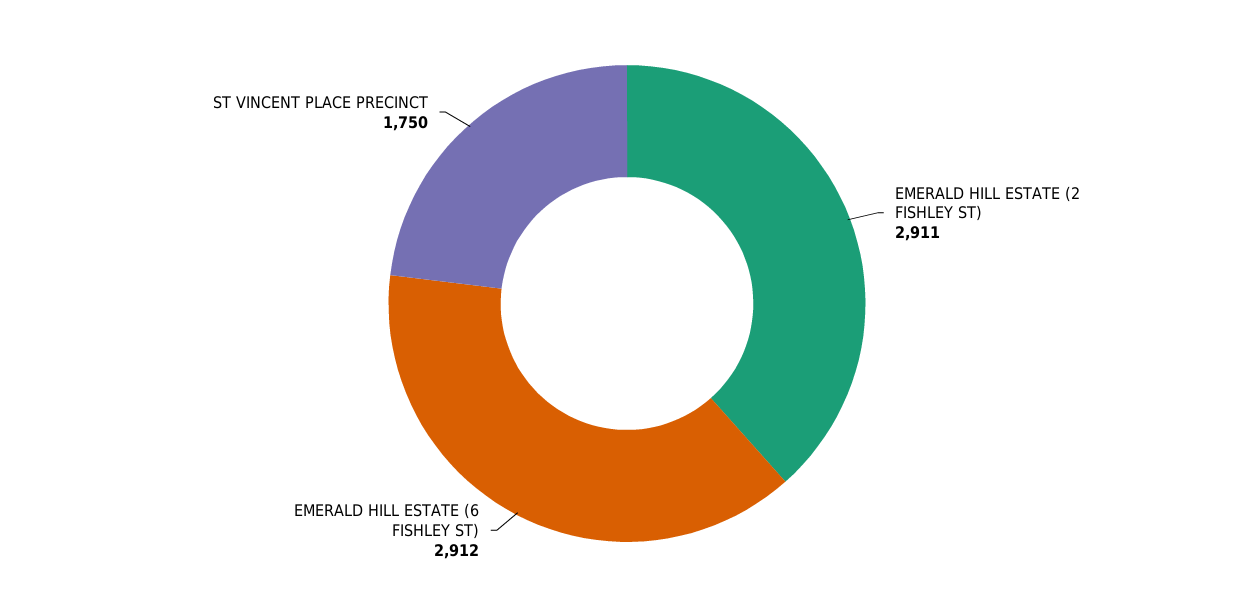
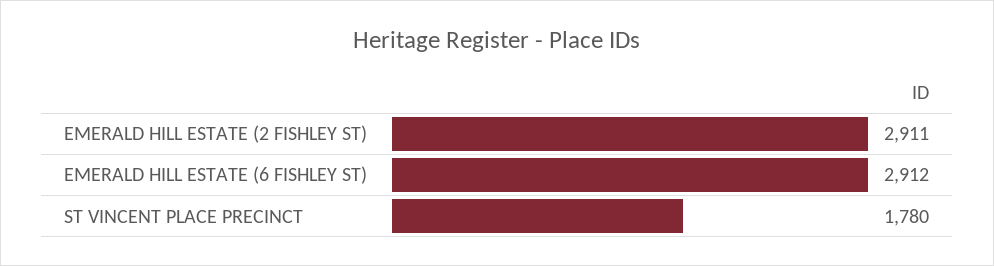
  {
    "EMERALD HILL ESTATE (2 FISHLEY ST)": 2911,
    "EMERALD HILL ESTATE (6 FISHLEY ST)": 2912,
-   "ST VINCENT PLACE PRECINCT": 1750
+   "ST VINCENT PLACE PRECINCT": 1780
  }

